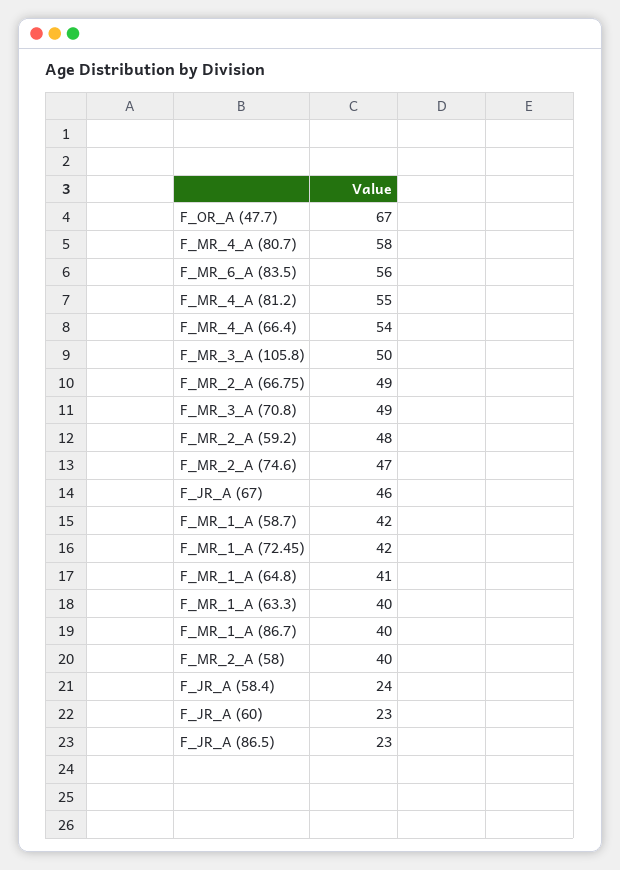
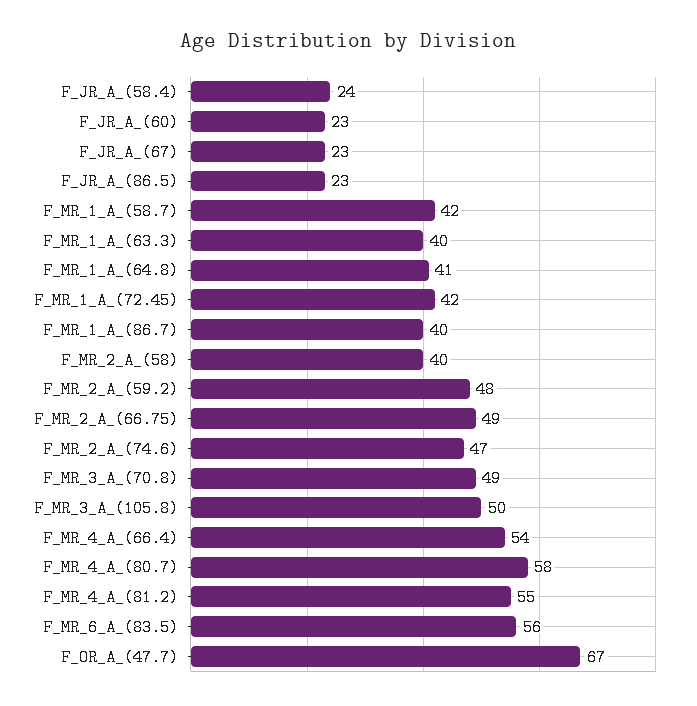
  {
    "F_OR_A (47.7)": 67,
    "F_MR_4_A (80.7)": 58,
    "F_MR_6_A (83.5)": 56,
    "F_MR_4_A (81.2)": 55,
    "F_MR_4_A (66.4)": 54,
    "F_MR_3_A (105.8)": 50,
    "F_MR_2_A (66.75)": 49,
    "F_MR_3_A (70.8)": 49,
    "F_MR_2_A (59.2)": 48,
    "F_MR_2_A (74.6)": 47,
-   "F_JR_A (67)": 46,
+   "F_JR_A (67)": 23,
    "F_MR_1_A (58.7)": 42,
    "F_MR_1_A (72.45)": 42,
    "F_MR_1_A (64.8)": 41,
    "F_MR_1_A (63.3)": 40,
    "F_MR_1_A (86.7)": 40,
    "F_MR_2_A (58)": 40,
    "F_JR_A (58.4)": 24,
    "F_JR_A (60)": 23,
    "F_JR_A (86.5)": 23
  }

